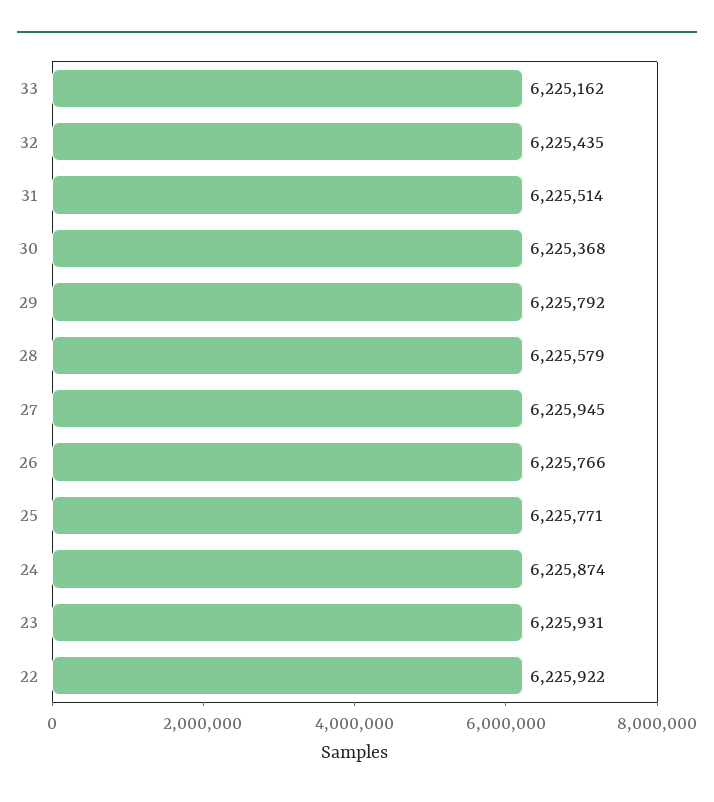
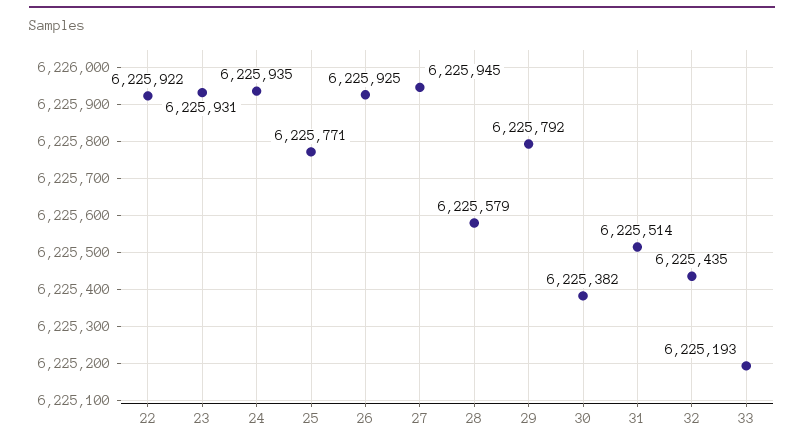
  {
-   "33": 6225162,
+   "33": 6225193,
    "32": 6225435,
    "31": 6225514,
-   "30": 6225368,
+   "30": 6225382,
    "29": 6225792,
    "28": 6225579,
    "27": 6225945,
-   "26": 6225766,
+   "26": 6225925,
    "25": 6225771,
-   "24": 6225874,
+   "24": 6225935,
    "23": 6225931,
    "22": 6225922
  }

